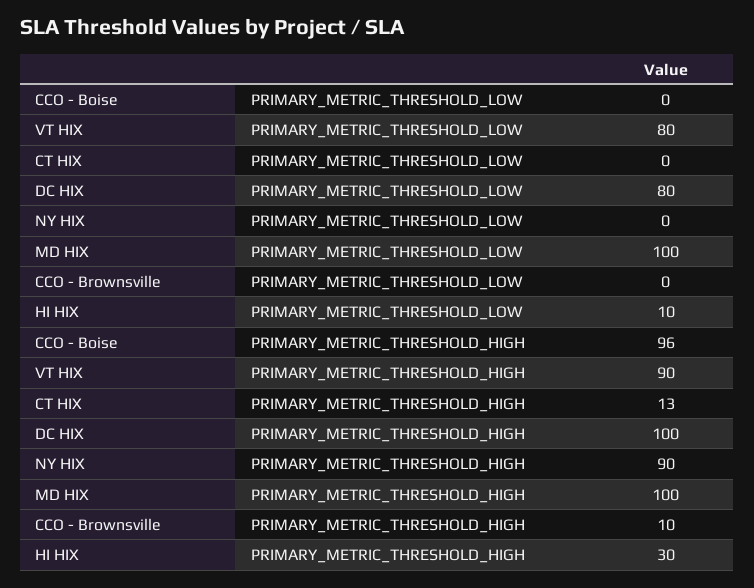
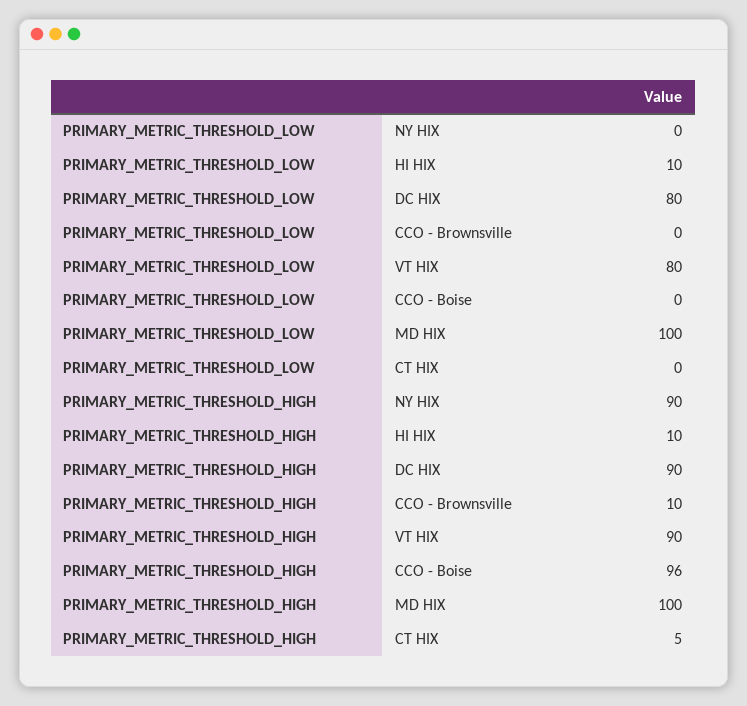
  {
    "CCO - Boise": {
      "PRIMARY_METRIC_THRESHOLD_LOW": 0,
      "PRIMARY_METRIC_THRESHOLD_HIGH": 96
    },
    "VT HIX": {
      "PRIMARY_METRIC_THRESHOLD_LOW": 80,
      "PRIMARY_METRIC_THRESHOLD_HIGH": 90
    },
    "CT HIX": {
      "PRIMARY_METRIC_THRESHOLD_LOW": 0,
-     "PRIMARY_METRIC_THRESHOLD_HIGH": 13
+     "PRIMARY_METRIC_THRESHOLD_HIGH": 5
    },
    "DC HIX": {
      "PRIMARY_METRIC_THRESHOLD_LOW": 80,
-     "PRIMARY_METRIC_THRESHOLD_HIGH": 100
+     "PRIMARY_METRIC_THRESHOLD_HIGH": 90
    },
    "NY HIX": {
      "PRIMARY_METRIC_THRESHOLD_LOW": 0,
      "PRIMARY_METRIC_THRESHOLD_HIGH": 90
    },
    "MD HIX": {
      "PRIMARY_METRIC_THRESHOLD_LOW": 100,
      "PRIMARY_METRIC_THRESHOLD_HIGH": 100
    },
    "CCO - Brownsville": {
      "PRIMARY_METRIC_THRESHOLD_LOW": 0,
      "PRIMARY_METRIC_THRESHOLD_HIGH": 10
    },
    "HI HIX": {
      "PRIMARY_METRIC_THRESHOLD_LOW": 10,
-     "PRIMARY_METRIC_THRESHOLD_HIGH": 30
+     "PRIMARY_METRIC_THRESHOLD_HIGH": 10
    }
  }

